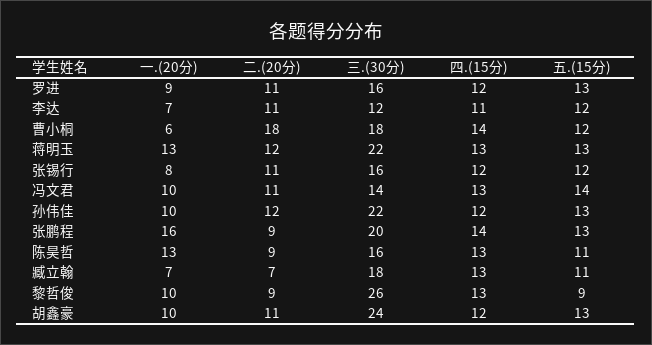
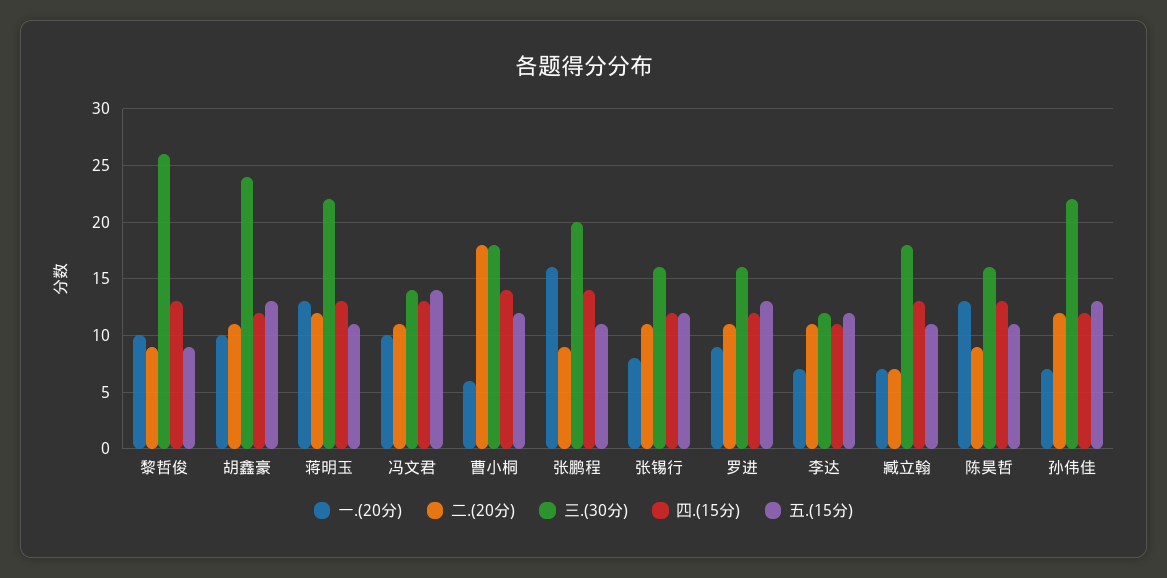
  {
    "一.(20分)": {
      "罗进": 9,
      "李达": 7,
      "曹小桐": 6,
      "蒋明玉": 13,
      "张锡行": 8,
      "冯文君": 10,
-     "孙伟佳": 10,
+     "孙伟佳": 7,
      "张鹏程": 16,
      "陈昊哲": 13,
      "臧立翰": 7,
      "黎哲俊": 10,
      "胡鑫豪": 10
    },
    "二.(20分)": {
      "罗进": 11,
      "李达": 11,
      "曹小桐": 18,
      "蒋明玉": 12,
      "张锡行": 11,
      "冯文君": 11,
      "孙伟佳": 12,
      "张鹏程": 9,
      "陈昊哲": 9,
      "臧立翰": 7,
      "黎哲俊": 9,
      "胡鑫豪": 11
    },
    "三.(30分)": {
      "罗进": 16,
      "李达": 12,
      "曹小桐": 18,
      "蒋明玉": 22,
      "张锡行": 16,
      "冯文君": 14,
      "孙伟佳": 22,
      "张鹏程": 20,
      "陈昊哲": 16,
      "臧立翰": 18,
      "黎哲俊": 26,
      "胡鑫豪": 24
    },
    "四.(15分)": {
      "罗进": 12,
      "李达": 11,
      "曹小桐": 14,
      "蒋明玉": 13,
      "张锡行": 12,
      "冯文君": 13,
      "孙伟佳": 12,
      "张鹏程": 14,
      "陈昊哲": 13,
      "臧立翰": 13,
      "黎哲俊": 13,
      "胡鑫豪": 12
    },
    "五.(15分)": {
      "罗进": 13,
      "李达": 12,
      "曹小桐": 12,
-     "蒋明玉": 13,
+     "蒋明玉": 11,
      "张锡行": 12,
      "冯文君": 14,
      "孙伟佳": 13,
-     "张鹏程": 13,
+     "张鹏程": 11,
      "陈昊哲": 11,
      "臧立翰": 11,
      "黎哲俊": 9,
      "胡鑫豪": 13
    }
  }

